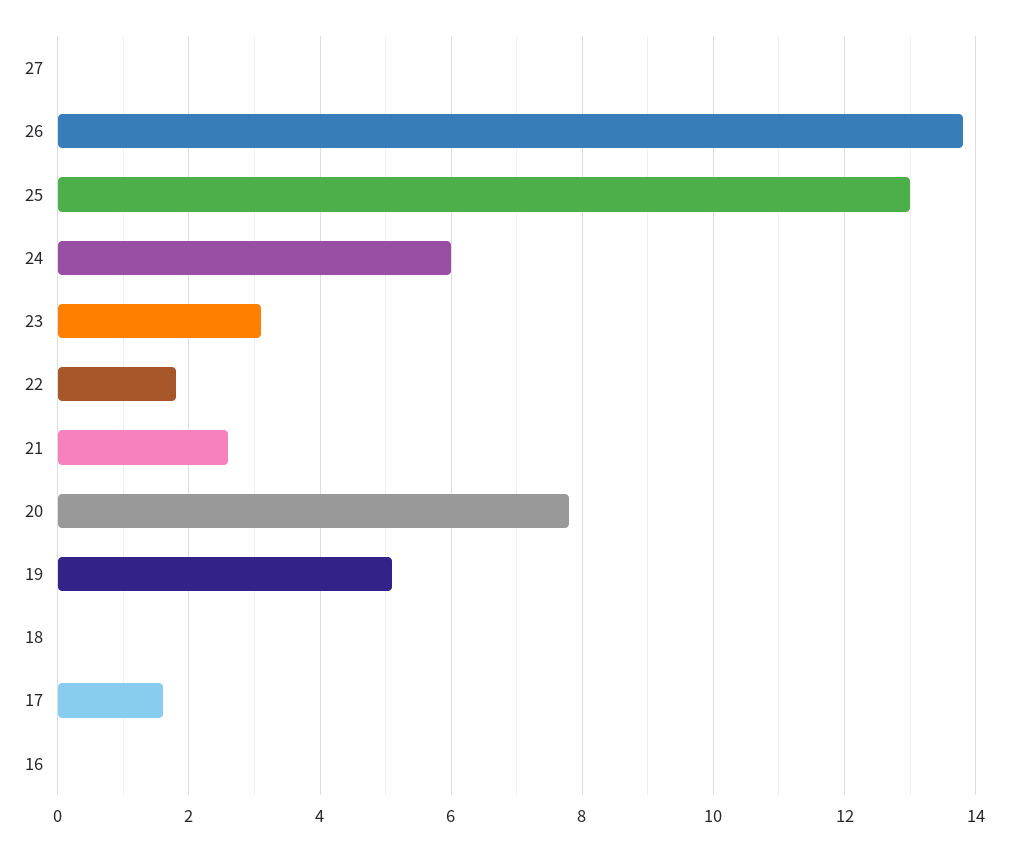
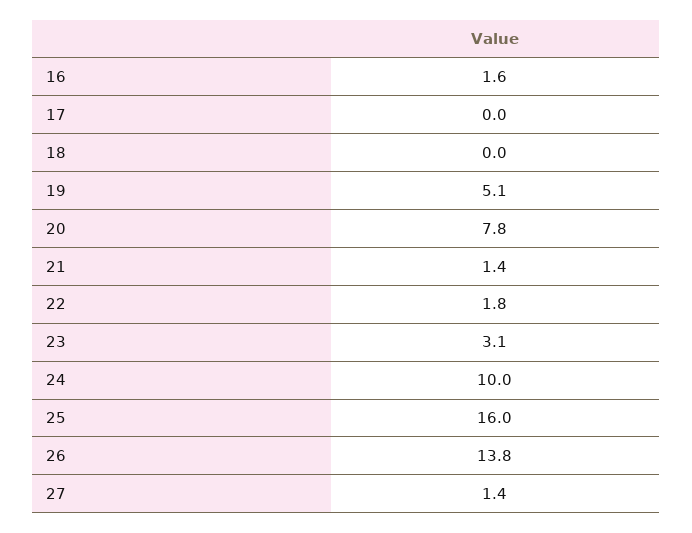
  {
-   "27": 0,
+   "27": 1.4,
    "26": 13.8,
-   "25": 13,
+   "25": 16,
-   "24": 6,
+   "24": 10,
    "23": 3.1,
    "22": 1.8,
-   "21": 2.5,
+   "21": 1.4,
    "20": 7.8,
    "19": 5.1,
    "18": 0,
-   "17": 1.5,
+   "17": 0,
-   "16": 0
+   "16": 1.6
  }

